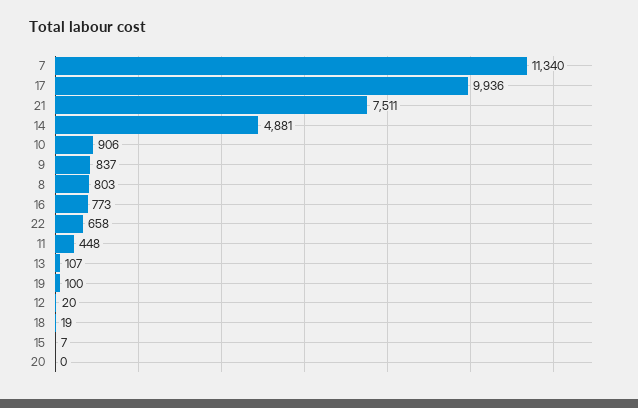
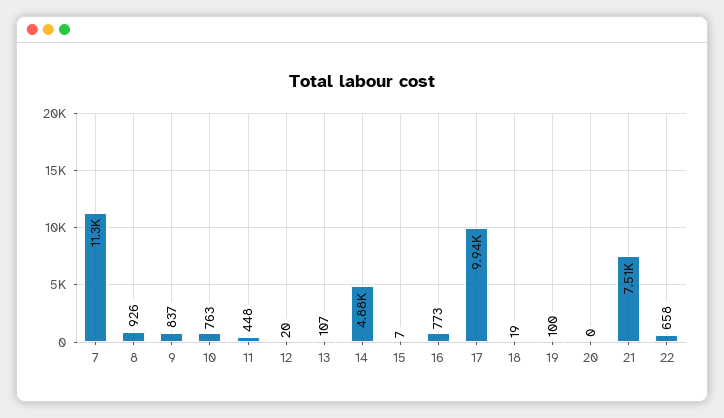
  {
    "7": 11340,
    "17": 9936,
    "21": 7511,
    "14": 4881,
-   "10": 906,
+   "10": 763,
    "9": 837,
-   "8": 803,
+   "8": 926,
    "16": 773,
    "22": 658,
    "11": 448,
    "13": 107,
    "19": 100,
    "12": 20,
    "18": 19,
    "15": 7,
    "20": 0
  }

